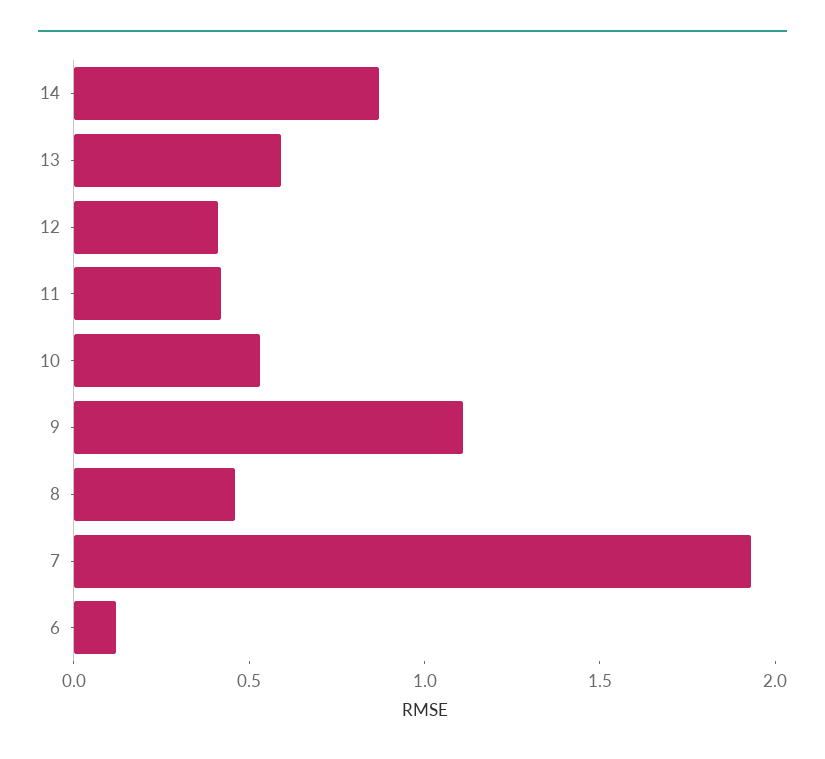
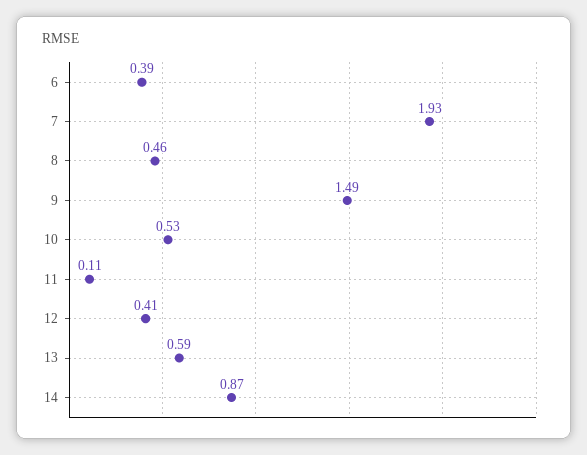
  {
    "14": 0.87,
    "13": 0.59,
    "12": 0.41,
-   "11": 0.4,
+   "11": 0.11,
    "10": 0.53,
-   "9": 1.1,
+   "9": 1.49,
    "8": 0.46,
    "7": 1.93,
-   "6": 0.1
+   "6": 0.39
  }

